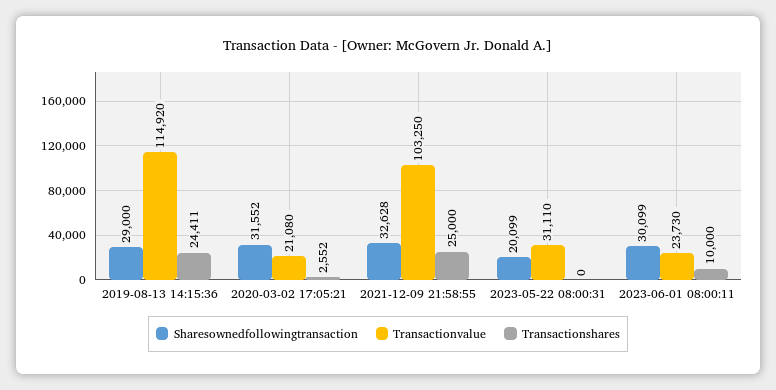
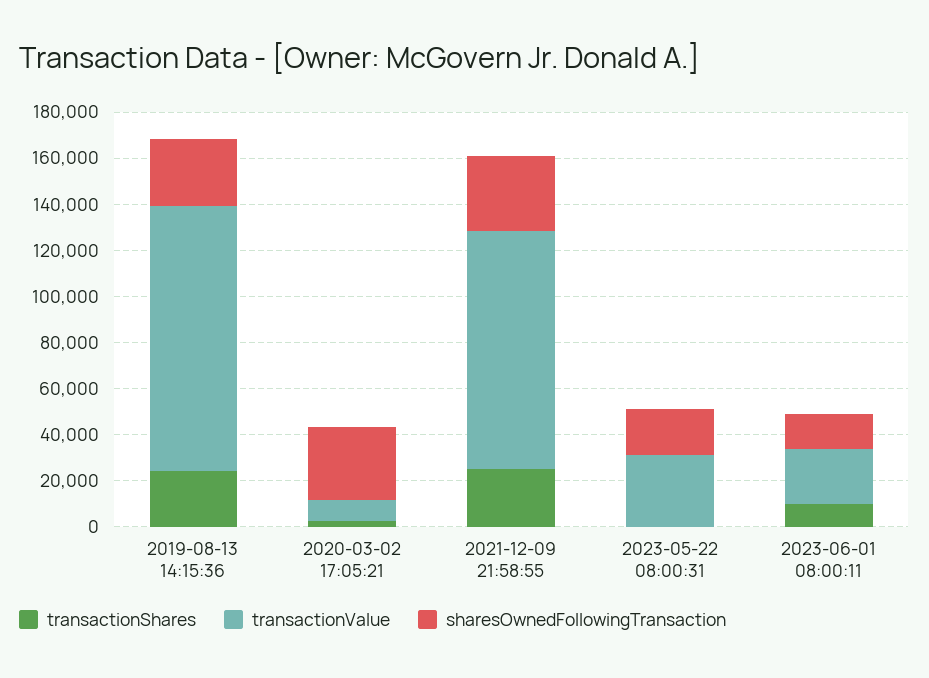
  {
    "Sharesownedfollowingtransaction": {
      "2019-08-13 14:15:36": 29000,
      "2020-03-02 17:05:21": 31552,
      "2021-12-09 21:58:55": 32628,
      "2023-05-22 08:00:31": 20099,
-     "2023-06-01 08:00:11": 30099
+     "2023-06-01 08:00:11": 15000
    },
    "Transactionvalue": {
      "2019-08-13 14:15:36": 114920,
-     "2020-03-02 17:05:21": 21080,
+     "2020-03-02 17:05:21": 10000,
      "2021-12-09 21:58:55": 103250,
      "2023-05-22 08:00:31": 31110,
      "2023-06-01 08:00:11": 23730
    },
    "Transactionshares": {
      "2019-08-13 14:15:36": 24411,
      "2020-03-02 17:05:21": 2552,
      "2021-12-09 21:58:55": 25000,
      "2023-05-22 08:00:31": 0,
      "2023-06-01 08:00:11": 10000
    }
  }

